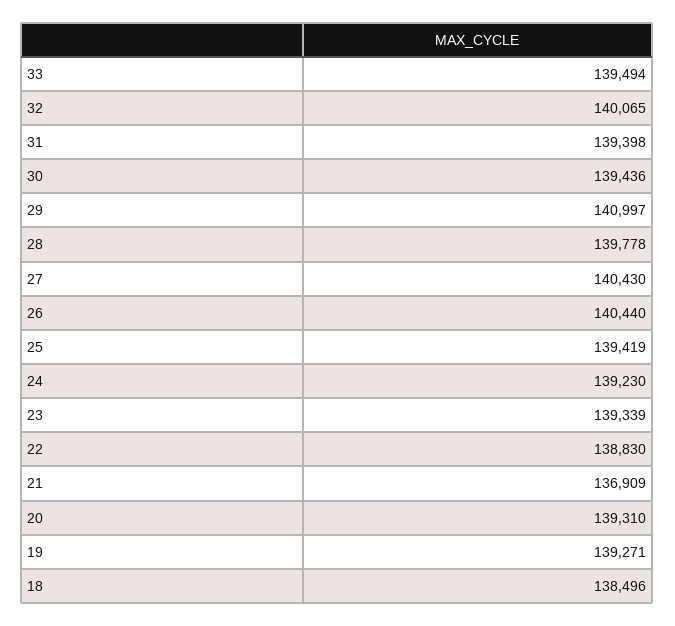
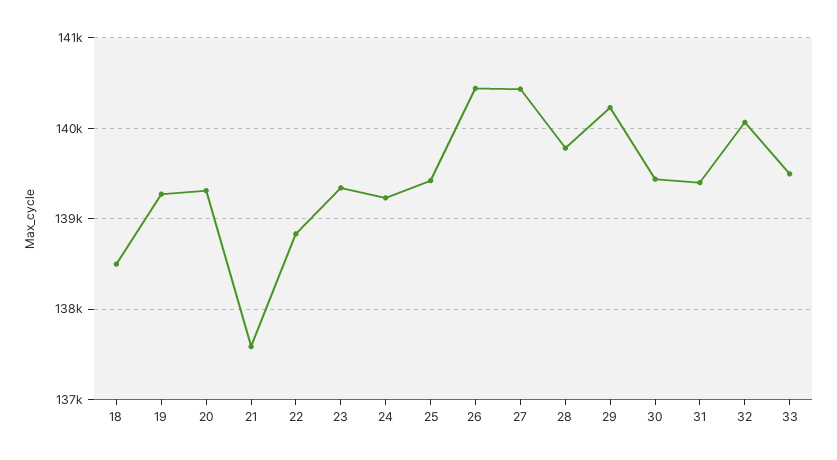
  {
    "33": 139494,
    "32": 140065,
    "31": 139398,
    "30": 139436,
-   "29": 140997,
+   "29": 140200,
    "28": 139778,
    "27": 140430,
    "26": 140440,
    "25": 139419,
    "24": 139230,
    "23": 139339,
    "22": 138830,
-   "21": 136909,
+   "21": 137600,
    "20": 139310,
    "19": 139271,
    "18": 138496
  }

